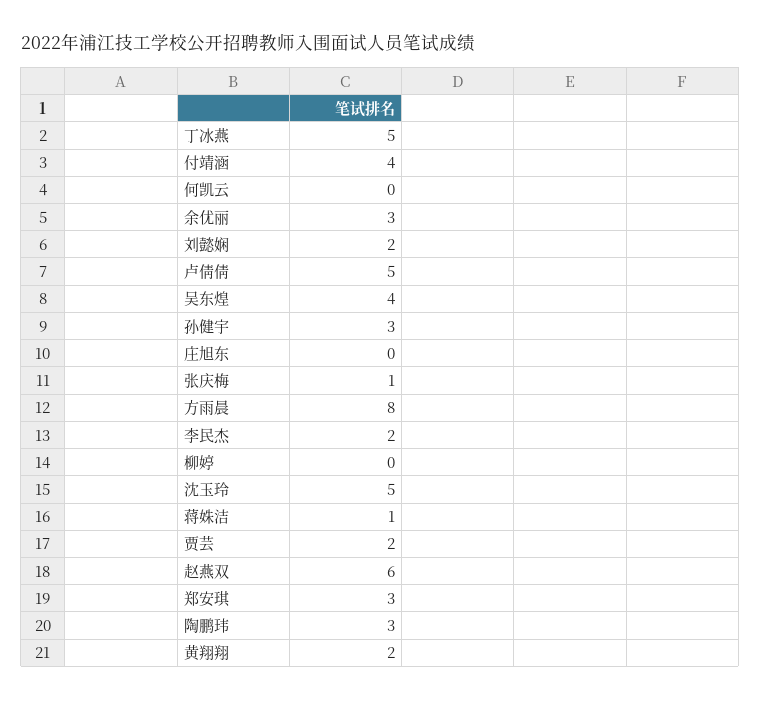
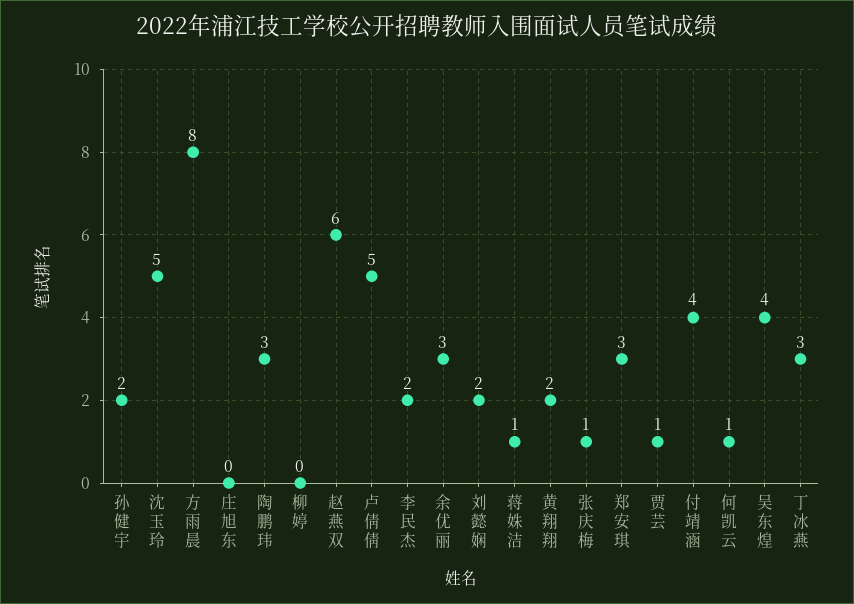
  {
-   "丁冰燕": 5,
+   "丁冰燕": 3,
    "付靖涵": 4,
-   "何凯云": 0,
+   "何凯云": 1,
    "余优丽": 3,
    "刘懿娴": 2,
    "卢倩倩": 5,
    "吴东煌": 4,
-   "孙健宇": 3,
+   "孙健宇": 2,
    "庄旭东": 0,
    "张庆梅": 1,
    "方雨晨": 8,
    "李民杰": 2,
    "柳婷": 0,
    "沈玉玲": 5,
    "蒋姝洁": 1,
-   "贾芸": 2,
+   "贾芸": 1,
    "赵燕双": 6,
    "郑安琪": 3,
    "陶鹏玮": 3,
    "黄翔翔": 2
  }

